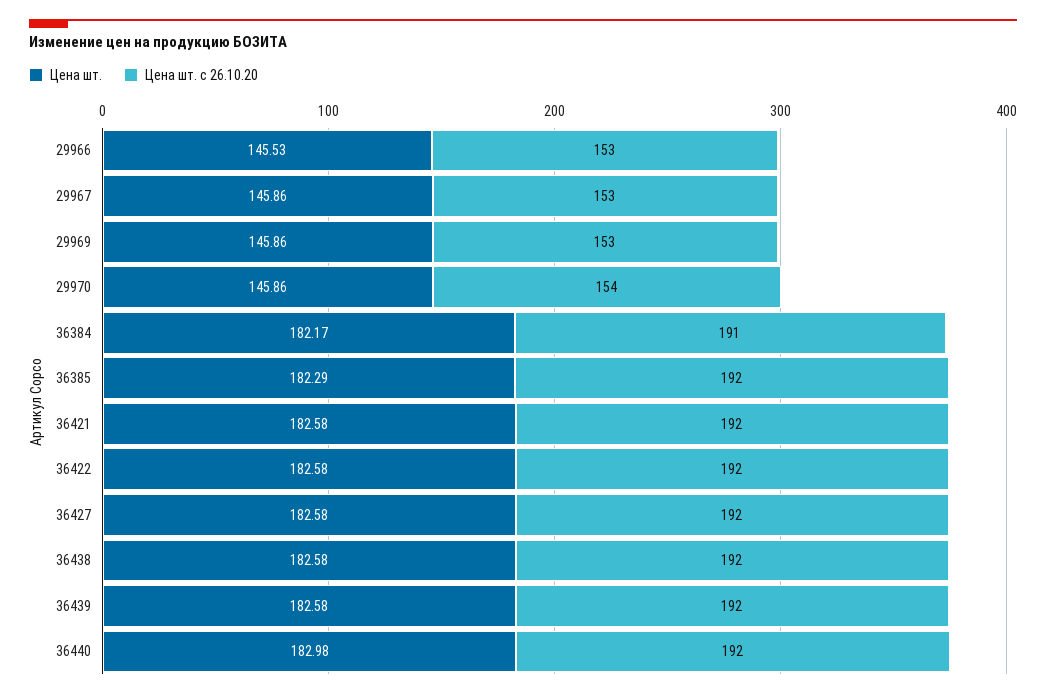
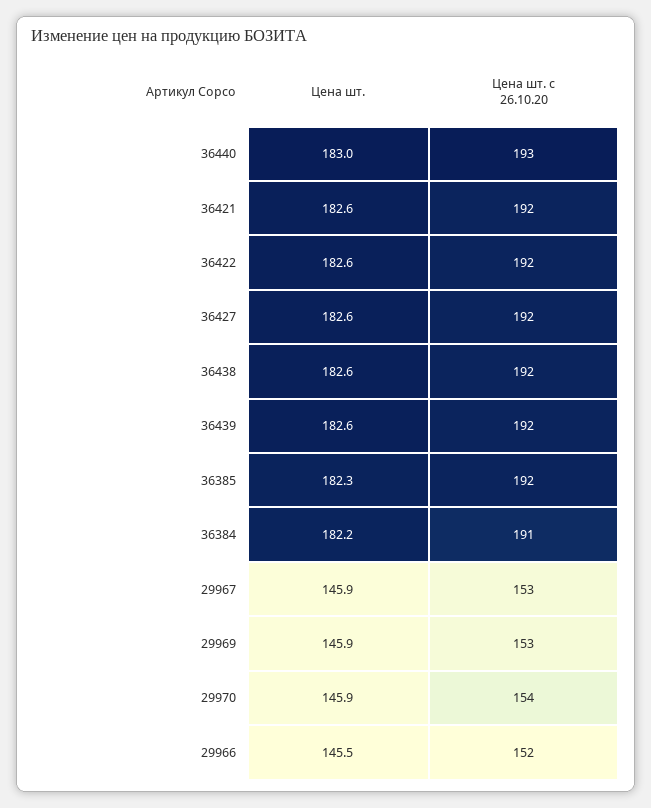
  {
    "Цена шт.": {
      "29966": 145.53,
      "29967": 145.86,
      "29969": 145.86,
      "29970": 145.86,
      "36384": 182.17,
      "36385": 182.29,
      "36421": 182.58,
      "36422": 182.58,
      "36427": 182.58,
      "36438": 182.58,
      "36439": 182.58,
      "36440": 182.98
    },
    "Цена шт. с 26.10.20": {
-     "29966": 153,
+     "29966": 152,
      "29967": 153,
      "29969": 153,
      "29970": 154,
      "36384": 191,
      "36385": 192,
      "36421": 192,
      "36422": 192,
      "36427": 192,
      "36438": 192,
      "36439": 192,
-     "36440": 192
+     "36440": 193
    }
  }

